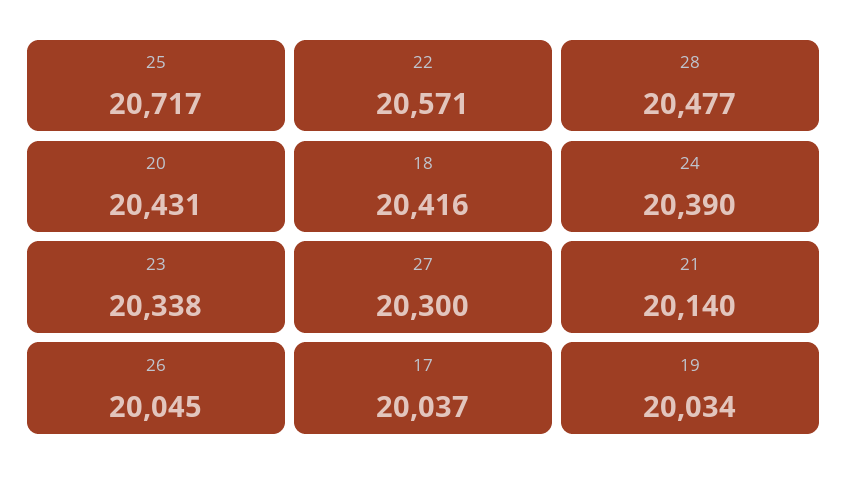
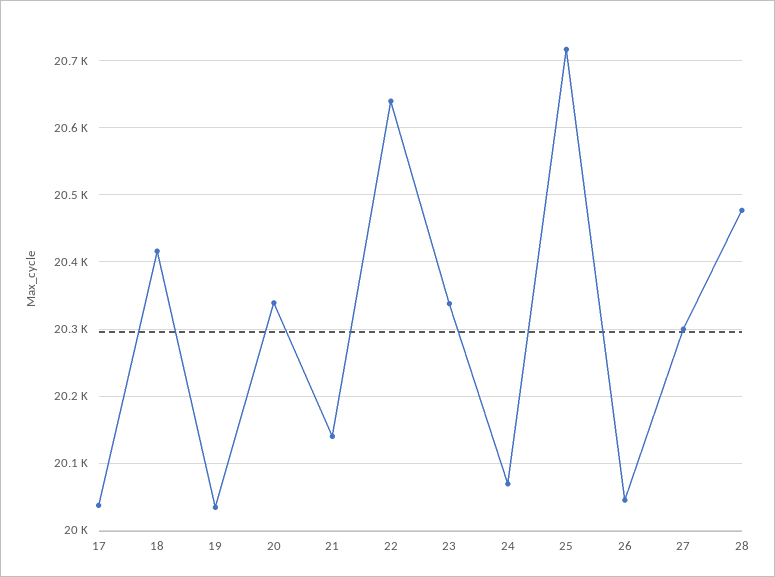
  {
    "25": 20717,
-   "22": 20571,
+   "22": 20640,
    "28": 20477,
-   "20": 20431,
+   "20": 20340,
    "18": 20416,
-   "24": 20390,
+   "24": 20070,
    "23": 20338,
    "27": 20300,
    "21": 20140,
    "26": 20045,
    "17": 20037,
    "19": 20034
  }

